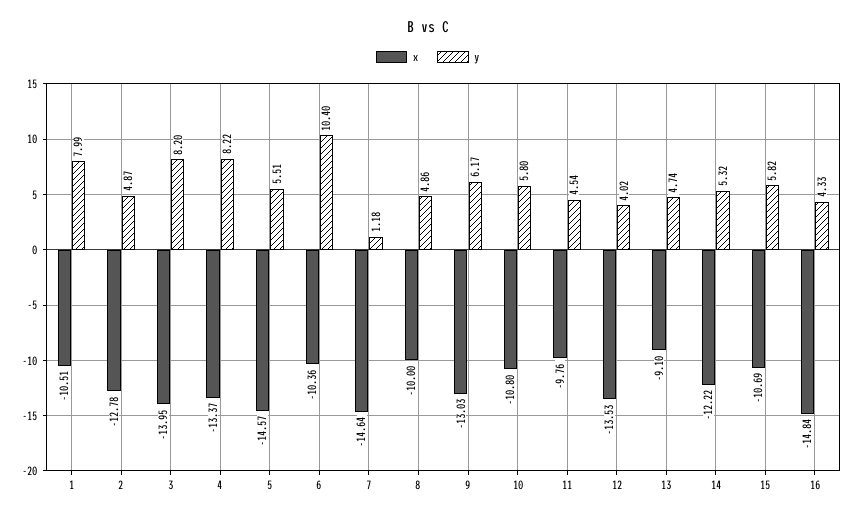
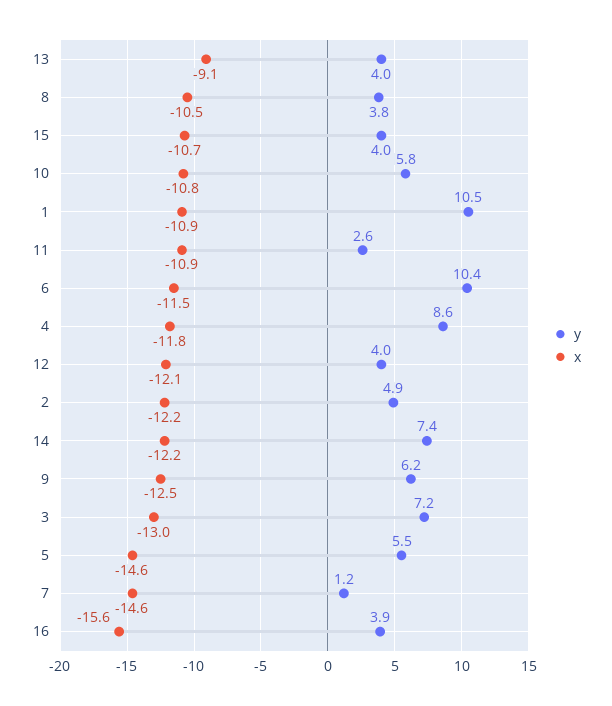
  {
    "x": {
-     "1": -10.51,
+     "1": -10.9,
-     "2": -12.78,
+     "2": -12.2,
-     "3": -13.95,
+     "3": -13,
-     "4": -13.37,
+     "4": -11.8,
      "5": -14.57,
-     "6": -10.36,
+     "6": -11.5,
      "7": -14.64,
-     "8": -10,
+     "8": -10.5,
-     "9": -13.03,
+     "9": -12.5,
      "10": -10.8,
-     "11": -9.76,
+     "11": -10.9,
-     "12": -13.53,
+     "12": -12.1,
      "13": -9.1,
      "14": -12.22,
      "15": -10.69,
-     "16": -14.84
+     "16": -15.6
    },
    "y": {
-     "1": 7.99,
+     "1": 10.5,
      "2": 4.87,
-     "3": 8.2,
+     "3": 7.2,
-     "4": 8.22,
+     "4": 8.6,
      "5": 5.51,
      "6": 10.4,
      "7": 1.18,
-     "8": 4.86,
+     "8": 3.8,
      "9": 6.17,
      "10": 5.8,
-     "11": 4.54,
+     "11": 2.6,
      "12": 4.02,
-     "13": 4.74,
+     "13": 4,
-     "14": 5.32,
+     "14": 7.4,
-     "15": 5.82,
+     "15": 4,
-     "16": 4.33
+     "16": 3.9
    }
  }

